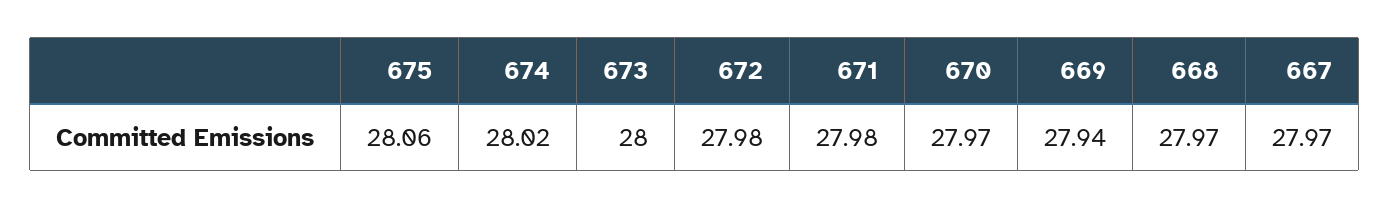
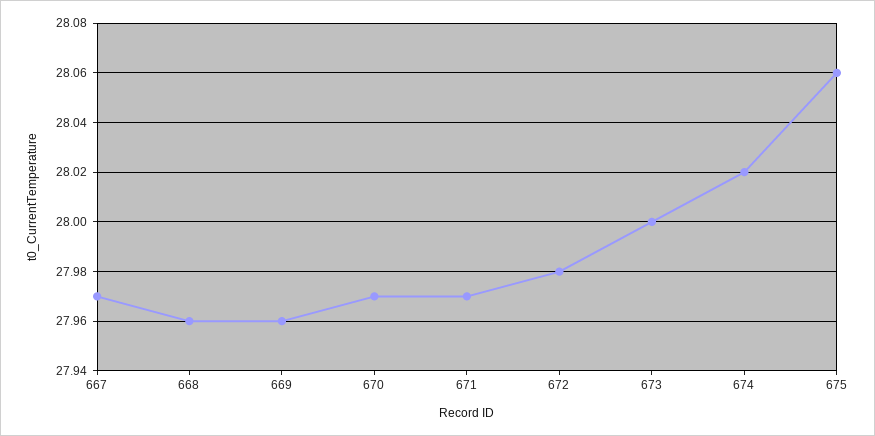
  {
    "675": 28.06,
    "674": 28.02,
    "673": 28,
    "672": 27.98,
-   "671": 27.98,
+   "671": 27.97,
    "670": 27.97,
-   "669": 27.94,
+   "669": 27.96,
-   "668": 27.97,
+   "668": 27.96,
    "667": 27.97
  }

